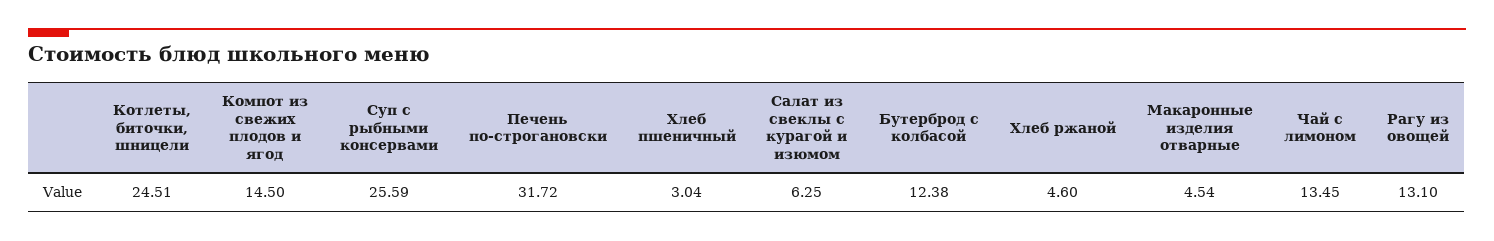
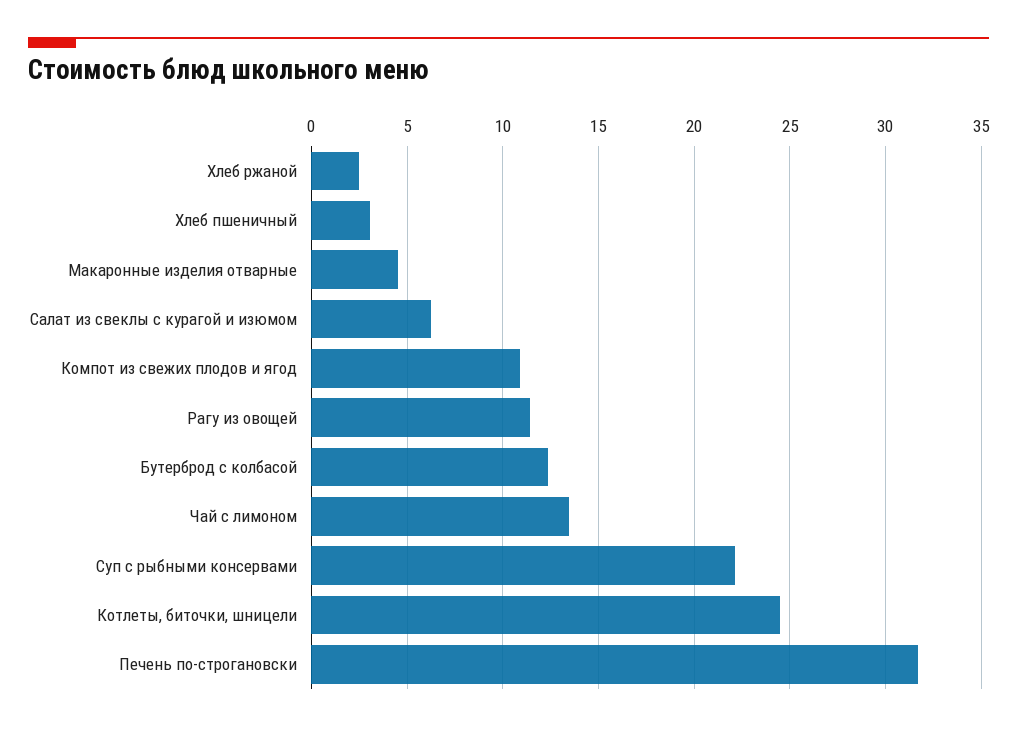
  {
    "Котлеты, биточки, шницели": 24.51,
-   "Компот из свежих плодов и ягод": 14.5,
+   "Компот из свежих плодов и ягод": 11,
-   "Суп с рыбными консервами": 25.59,
+   "Суп с рыбными консервами": 22,
    "Печень по-строгановски": 31.72,
    "Хлеб пшеничный": 3.04,
    "Салат из свеклы с курагой и изюмом": 6.25,
    "Бутерброд с колбасой": 12.38,
-   "Хлеб ржаной": 4.6,
+   "Хлеб ржаной": 2.5,
    "Макаронные изделия отварные": 4.54,
    "Чай с лимоном": 13.45,
-   "Рагу из овощей": 13.1
+   "Рагу из овощей": 11.5
  }

